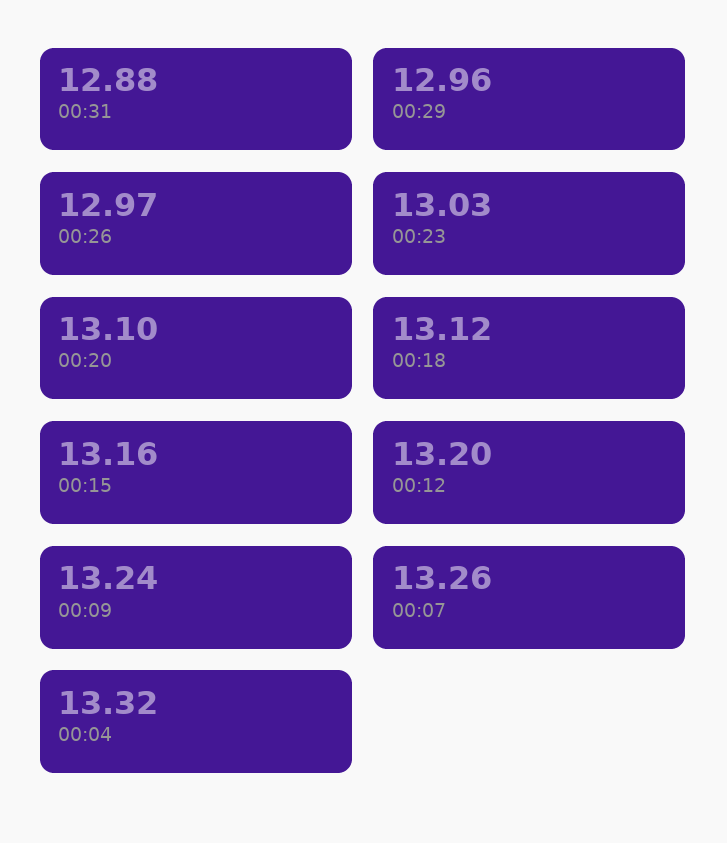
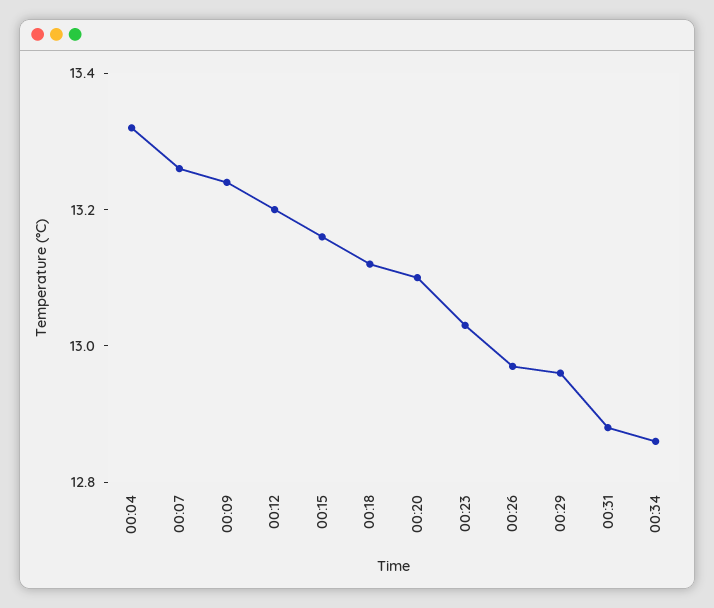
  {
    "00:31": 12.88,
    "00:29": 12.96,
    "00:26": 12.97,
    "00:23": 13.03,
    "00:20": 13.1,
    "00:18": 13.12,
    "00:15": 13.16,
    "00:12": 13.2,
    "00:09": 13.24,
    "00:07": 13.26,
-   "00:04": 13.32
+   "00:04": 13.32,
+   "00:34": 12.85
  }

